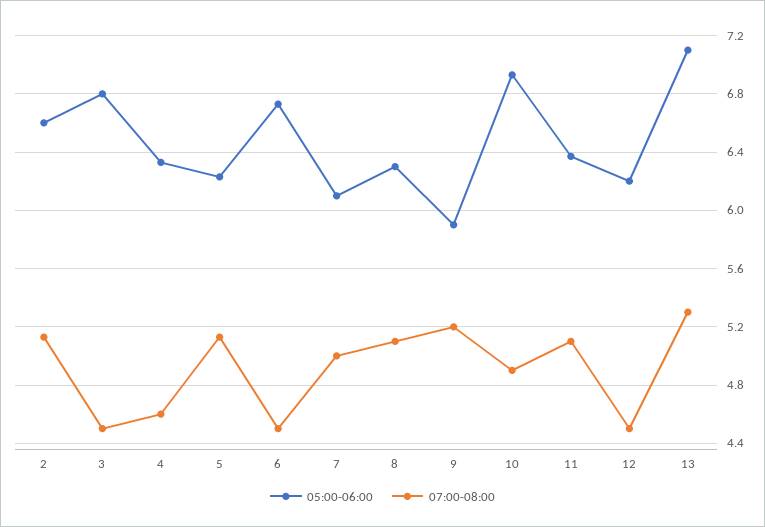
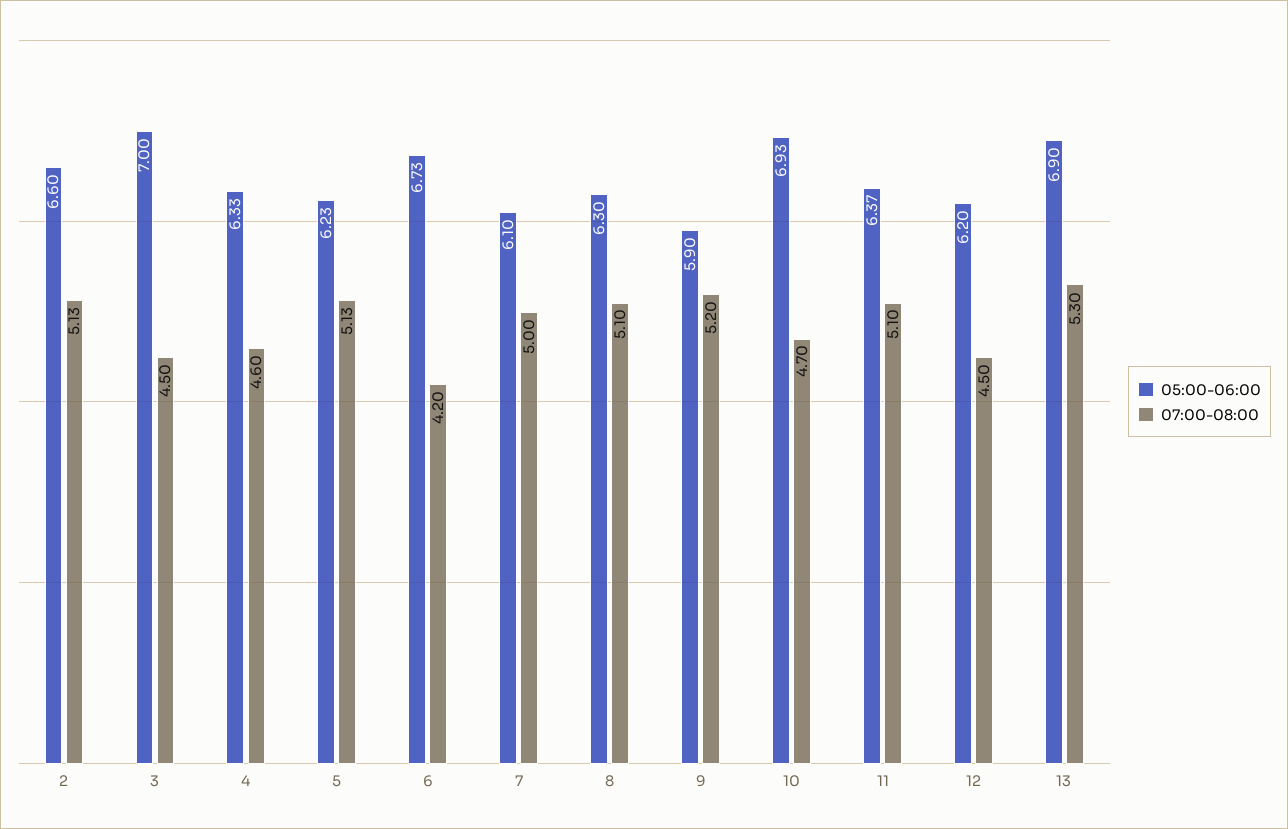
  {
    "05:00-06:00": {
      "2": 6.6,
-     "3": 6.8,
+     "3": 7,
      "4": 6.33,
      "5": 6.23,
      "6": 6.73,
      "7": 6.1,
      "8": 6.3,
      "9": 5.9,
      "10": 6.93,
      "11": 6.37,
      "12": 6.2,
-     "13": 7.1
+     "13": 6.9
    },
    "07:00-08:00": {
      "2": 5.13,
      "3": 4.5,
      "4": 4.6,
      "5": 5.13,
-     "6": 4.5,
+     "6": 4.2,
      "7": 5,
      "8": 5.1,
      "9": 5.2,
-     "10": 4.9,
+     "10": 4.7,
      "11": 5.1,
      "12": 4.5,
      "13": 5.3
    }
  }

